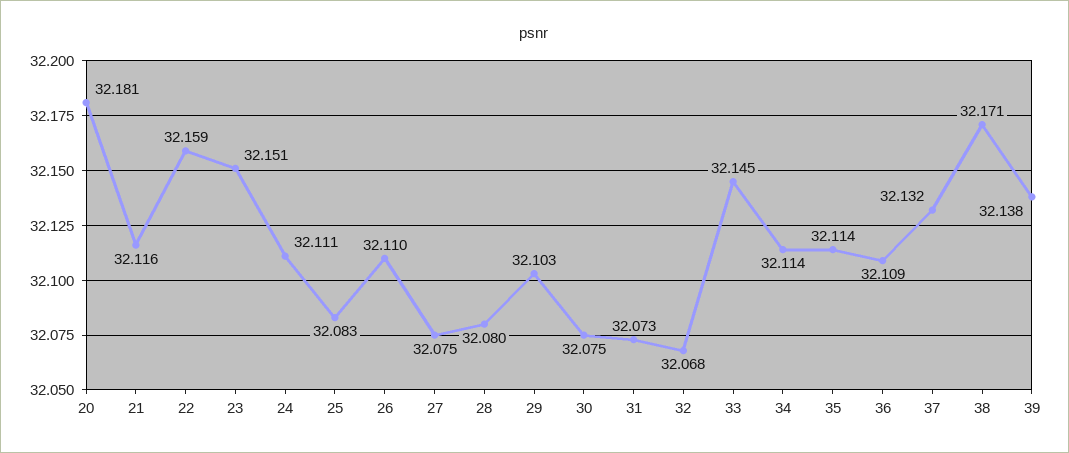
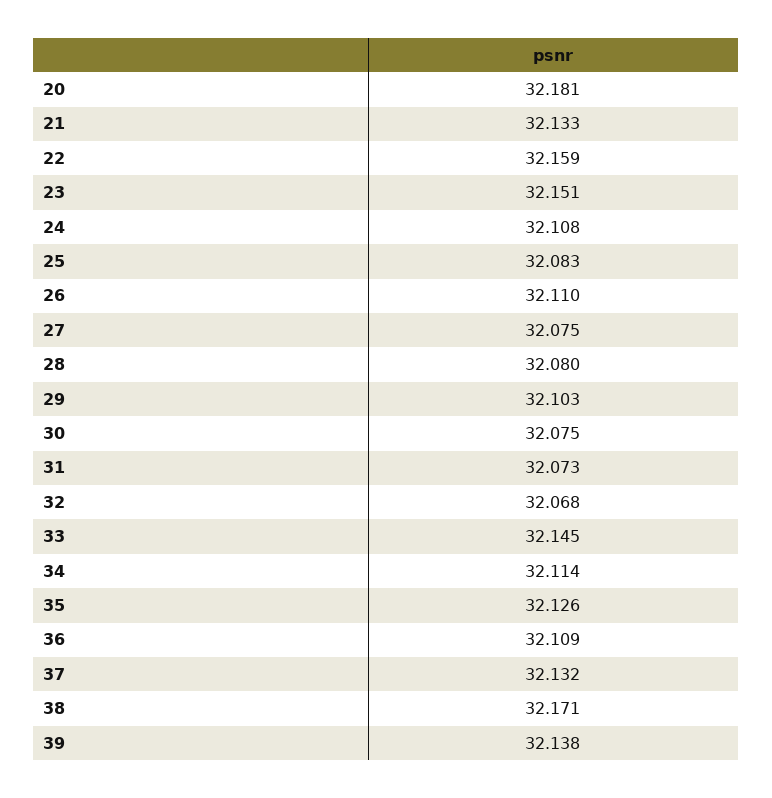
  {
    "20": 32.181,
-   "21": 32.116,
+   "21": 32.133,
    "22": 32.159,
    "23": 32.151,
-   "24": 32.111,
+   "24": 32.108,
    "25": 32.083,
    "26": 32.11,
    "27": 32.075,
    "28": 32.08,
    "29": 32.103,
    "30": 32.075,
    "31": 32.073,
    "32": 32.068,
    "33": 32.145,
    "34": 32.114,
-   "35": 32.114,
+   "35": 32.126,
    "36": 32.109,
    "37": 32.132,
    "38": 32.171,
    "39": 32.138
  }

